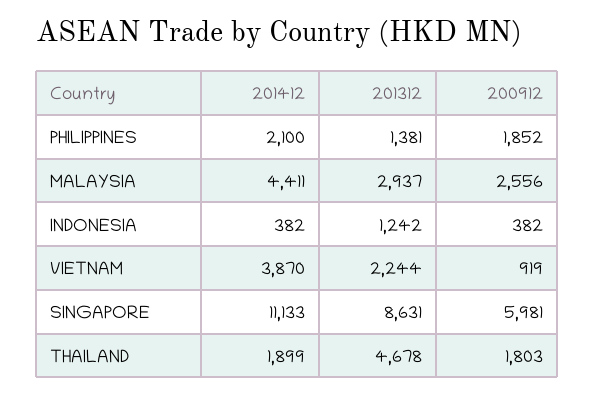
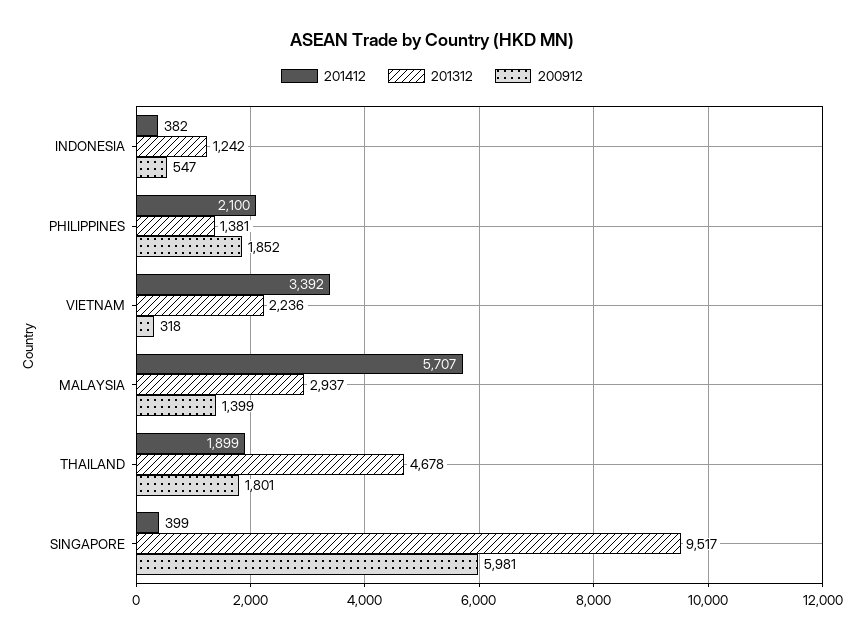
  {
    "201412": {
      "PHILIPPINES": 2100,
-     "MALAYSIA": 4411,
+     "MALAYSIA": 5707,
      "INDONESIA": 382,
-     "VIETNAM": 3870,
+     "VIETNAM": 3392,
-     "SINGAPORE": 11133,
+     "SINGAPORE": 399,
      "THAILAND": 1899
    },
    "201312": {
      "PHILIPPINES": 1381,
      "MALAYSIA": 2937,
      "INDONESIA": 1242,
-     "VIETNAM": 2244,
+     "VIETNAM": 2236,
-     "SINGAPORE": 8631,
+     "SINGAPORE": 9517,
      "THAILAND": 4678
    },
    "200912": {
      "PHILIPPINES": 1852,
-     "MALAYSIA": 2556,
+     "MALAYSIA": 1399,
-     "INDONESIA": 382,
+     "INDONESIA": 547,
-     "VIETNAM": 919,
+     "VIETNAM": 318,
      "SINGAPORE": 5981,
-     "THAILAND": 1803
+     "THAILAND": 1801
    }
  }

